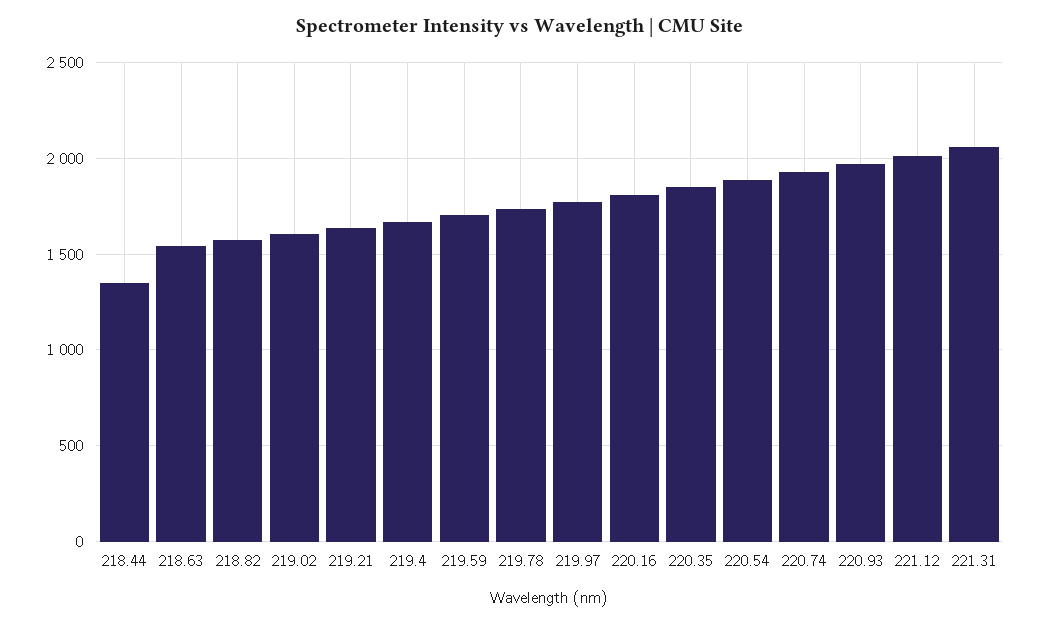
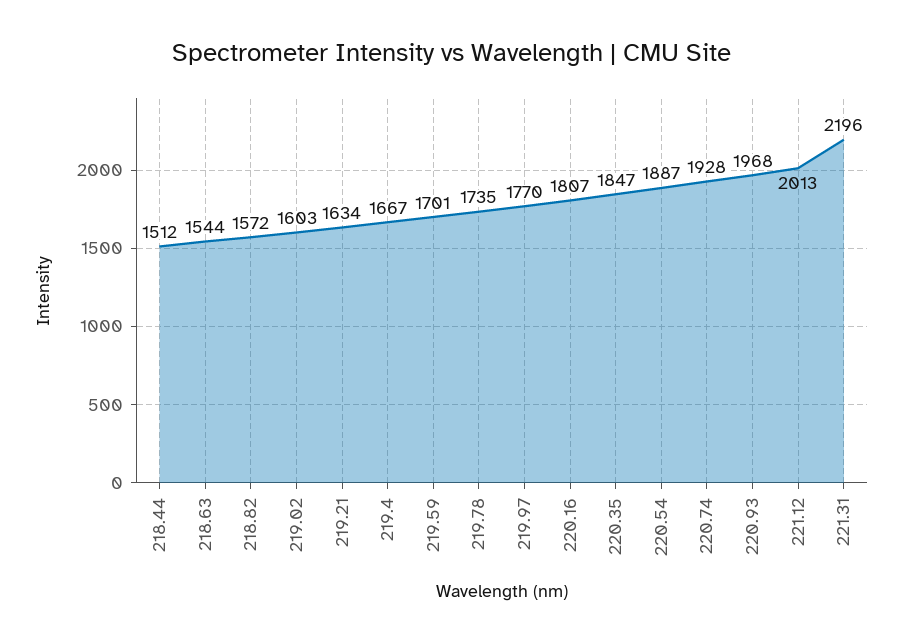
  {
-   "218.44": 1350,
+   "218.44": 1512,
    "218.63": 1544,
    "218.82": 1572,
    "219.02": 1603,
    "219.21": 1634,
    "219.4": 1667,
    "219.59": 1701,
    "219.78": 1735,
    "219.97": 1770,
    "220.16": 1807,
    "220.35": 1847,
    "220.54": 1887,
    "220.74": 1928,
    "220.93": 1968,
    "221.12": 2013,
-   "221.31": 2050
+   "221.31": 2196
  }

